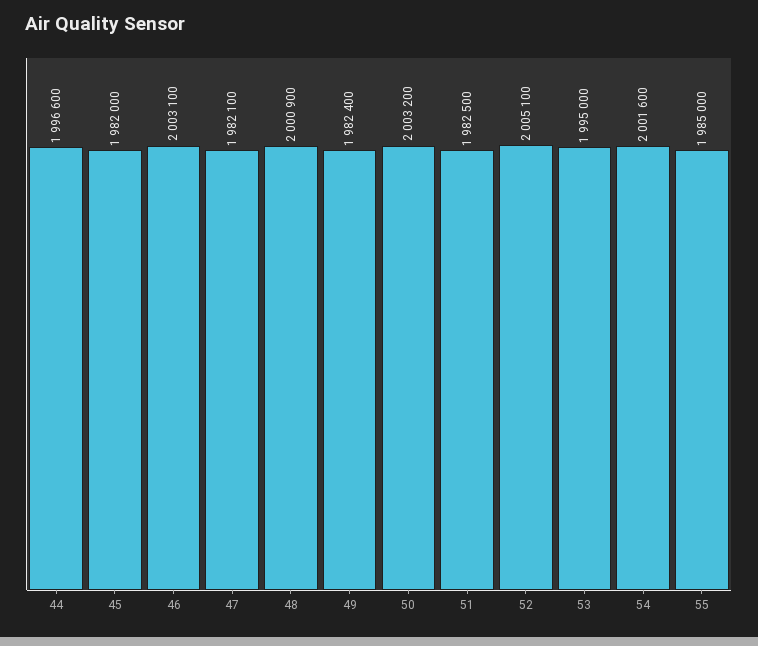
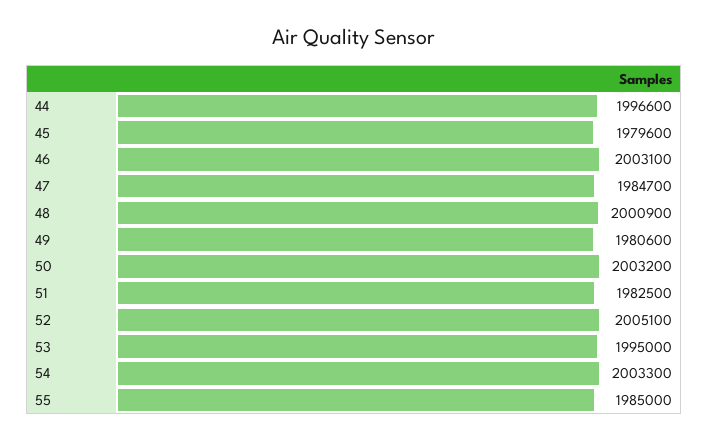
  {
    "44": 1996600,
-   "45": 1982000,
+   "45": 1979600,
    "46": 2003100,
-   "47": 1982100,
+   "47": 1984700,
    "48": 2000900,
-   "49": 1982400,
+   "49": 1980600,
    "50": 2003200,
    "51": 1982500,
    "52": 2005100,
    "53": 1995000,
-   "54": 2001600,
+   "54": 2003300,
    "55": 1985000
  }

